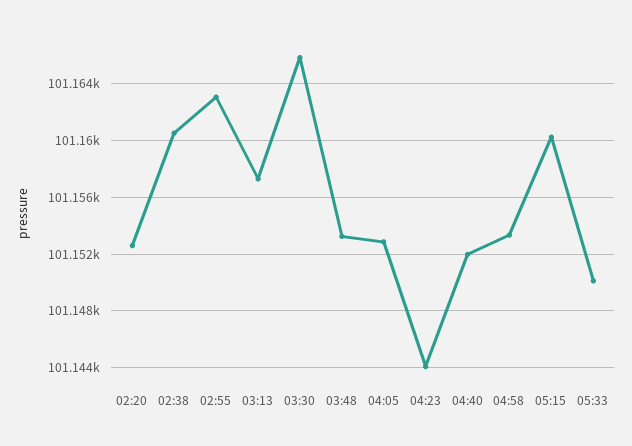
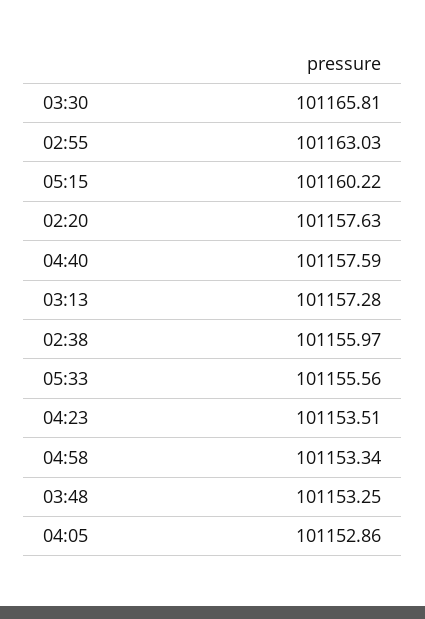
  {
-   "02:20": 101152.5,
+   "02:20": 101157.63,
-   "02:38": 101160.5,
+   "02:38": 101155.97,
    "02:55": 101163.03,
    "03:13": 101157.28,
    "03:30": 101165.81,
    "03:48": 101153.25,
    "04:05": 101152.86,
-   "04:23": 101144,
+   "04:23": 101153.51,
-   "04:40": 101152,
+   "04:40": 101157.59,
    "04:58": 101153.34,
    "05:15": 101160.22,
-   "05:33": 101150
+   "05:33": 101155.56
  }

